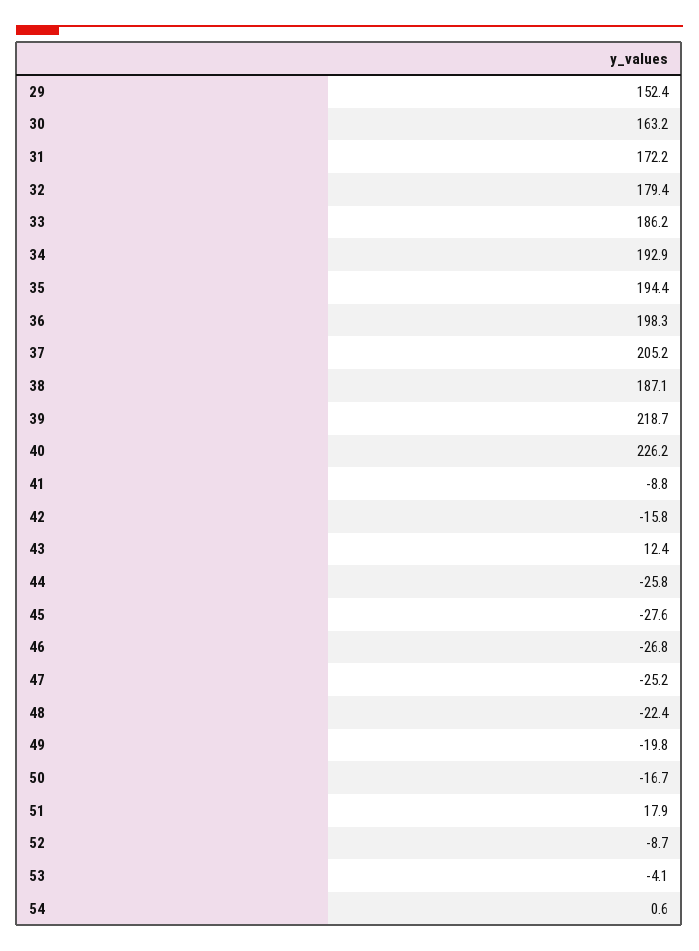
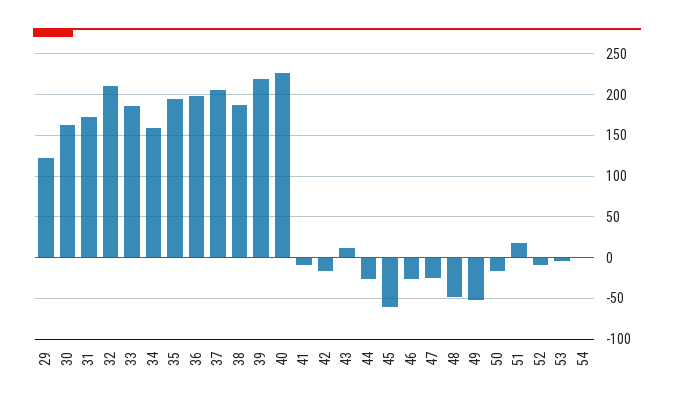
  {
-   "29": 152.4,
+   "29": 120,
    "30": 163.2,
    "31": 172.2,
-   "32": 179.4,
+   "32": 210,
    "33": 186.2,
-   "34": 192.9,
+   "34": 160,
    "35": 194.4,
    "36": 198.3,
    "37": 205.2,
    "38": 187.1,
    "39": 218.7,
    "40": 226.2,
    "41": -8.8,
    "42": -15.8,
    "43": 12.4,
    "44": -25.8,
-   "45": -27.6,
+   "45": -60,
    "46": -26.8,
    "47": -25.2,
-   "48": -22.4,
+   "48": -50,
-   "49": -19.8,
+   "49": -50,
    "50": -16.7,
    "51": 17.9,
    "52": -8.7,
    "53": -4.1,
    "54": 0.6
  }

